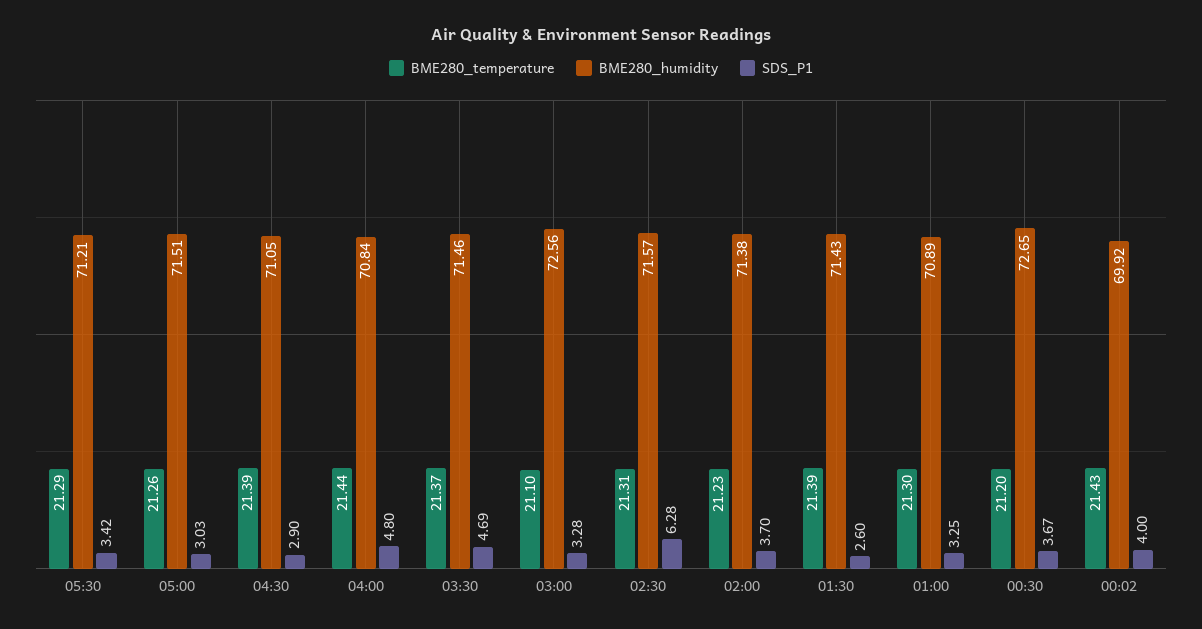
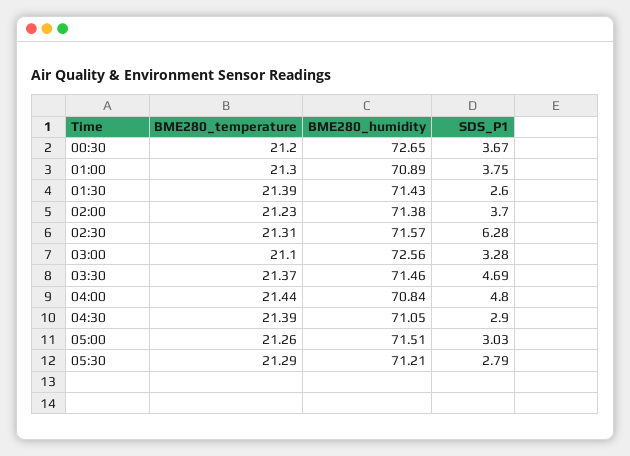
  {
    "BME280_temperature": {
      "05:30": 21.29,
      "05:00": 21.26,
      "04:30": 21.39,
      "04:00": 21.44,
      "03:30": 21.37,
      "03:00": 21.1,
      "02:30": 21.31,
      "02:00": 21.23,
      "01:30": 21.39,
      "01:00": 21.3,
-     "00:30": 21.2,
+     "00:30": 21.2
-     "00:02": 21.43
    },
    "BME280_humidity": {
      "05:30": 71.21,
      "05:00": 71.51,
      "04:30": 71.05,
      "04:00": 70.84,
      "03:30": 71.46,
      "03:00": 72.56,
      "02:30": 71.57,
      "02:00": 71.38,
      "01:30": 71.43,
      "01:00": 70.89,
-     "00:30": 72.65,
+     "00:30": 72.65
-     "00:02": 69.92
    },
    "SDS_P1": {
-     "05:30": 3.42,
+     "05:30": 2.79,
      "05:00": 3.03,
      "04:30": 2.9,
      "04:00": 4.8,
      "03:30": 4.69,
      "03:00": 3.28,
      "02:30": 6.28,
      "02:00": 3.7,
      "01:30": 2.6,
-     "01:00": 3.25,
+     "01:00": 3.75,
-     "00:30": 3.67,
+     "00:30": 3.67
-     "00:02": 4
    }
  }

